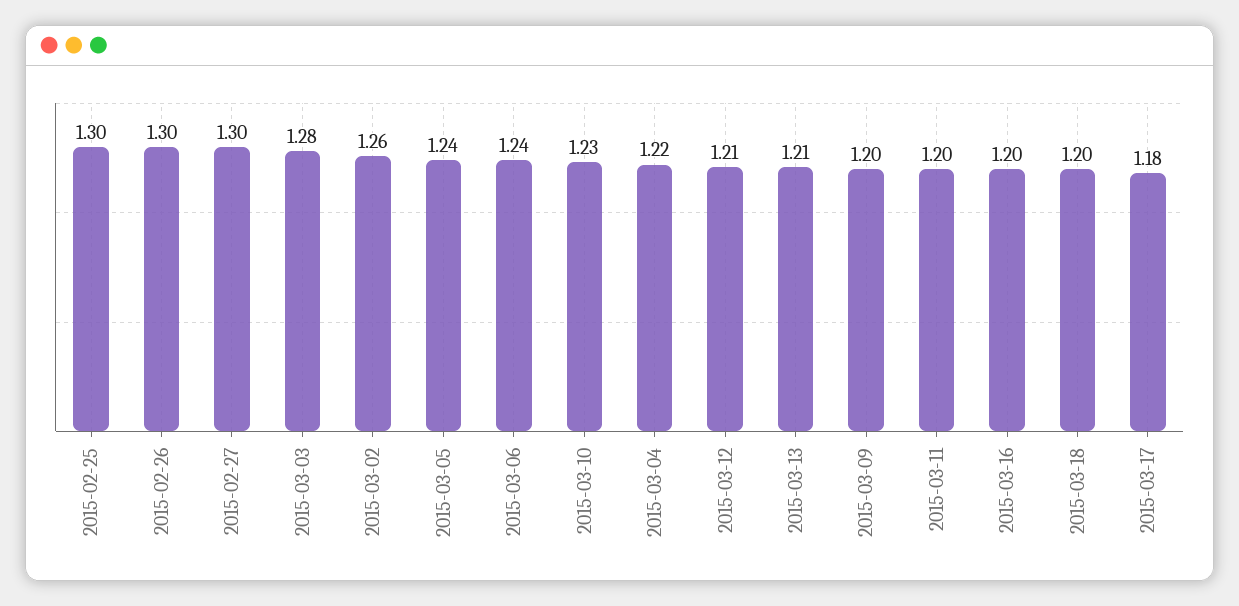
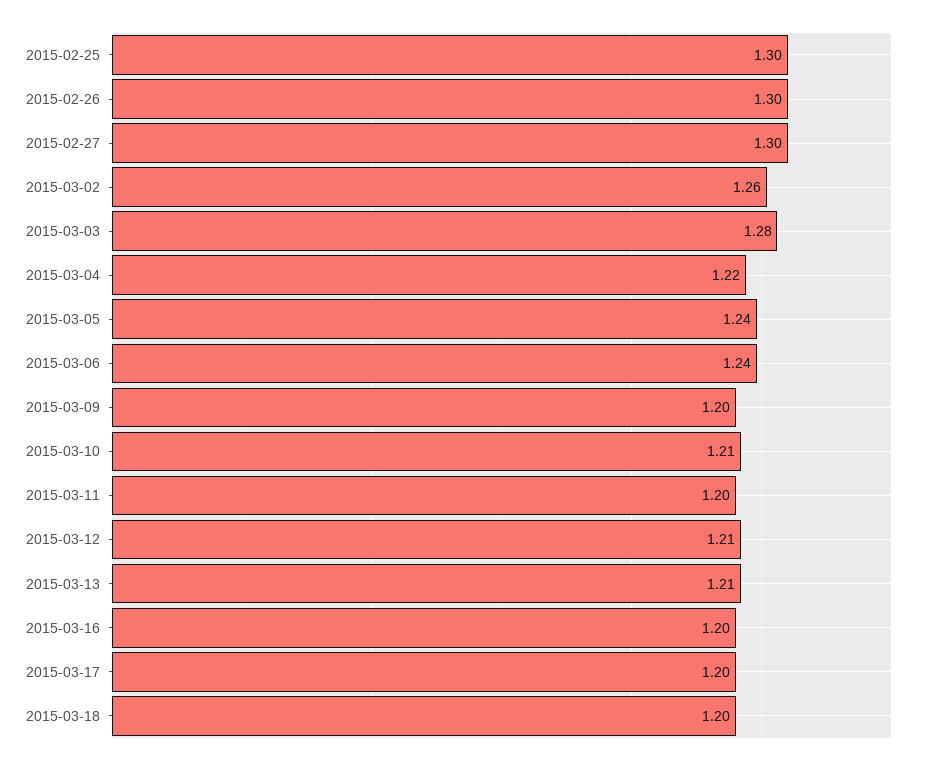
  {
    "2015-02-25": 1.3,
    "2015-02-26": 1.3,
    "2015-02-27": 1.3,
    "2015-03-03": 1.28,
    "2015-03-02": 1.26,
    "2015-03-05": 1.24,
    "2015-03-06": 1.24,
-   "2015-03-10": 1.23,
+   "2015-03-10": 1.21,
    "2015-03-04": 1.22,
    "2015-03-12": 1.21,
    "2015-03-13": 1.21,
    "2015-03-09": 1.2,
    "2015-03-11": 1.2,
    "2015-03-16": 1.2,
    "2015-03-18": 1.2,
-   "2015-03-17": 1.18
+   "2015-03-17": 1.2
  }

